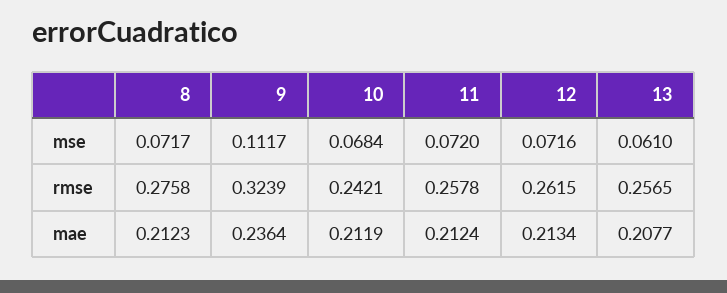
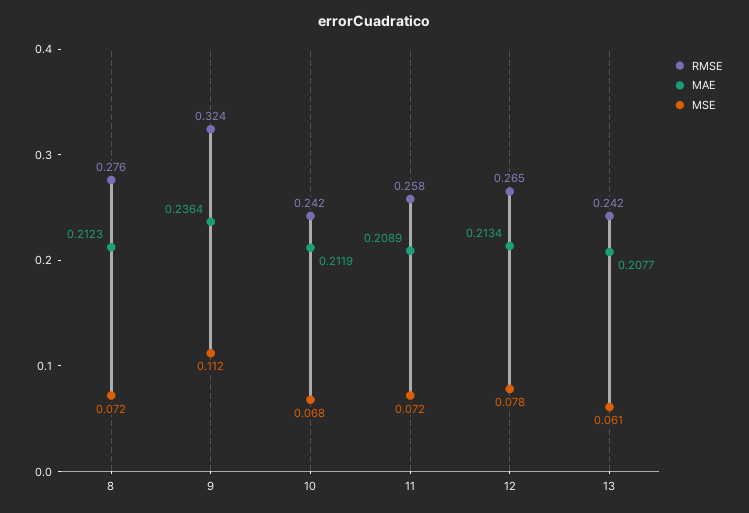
  {
    "mse": {
      "8": 0.0717,
      "9": 0.1117,
      "10": 0.0684,
      "11": 0.072,
-     "12": 0.0716,
+     "12": 0.078,
      "13": 0.061
    },
    "rmse": {
      "8": 0.2758,
      "9": 0.3239,
      "10": 0.2421,
      "11": 0.2578,
-     "12": 0.2615,
+     "12": 0.265,
-     "13": 0.2565
+     "13": 0.242
    },
    "mae": {
      "8": 0.2123,
      "9": 0.2364,
      "10": 0.2119,
-     "11": 0.2124,
+     "11": 0.2089,
      "12": 0.2134,
      "13": 0.2077
    }
  }

